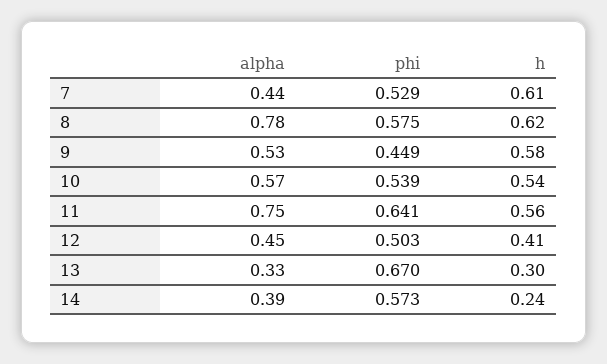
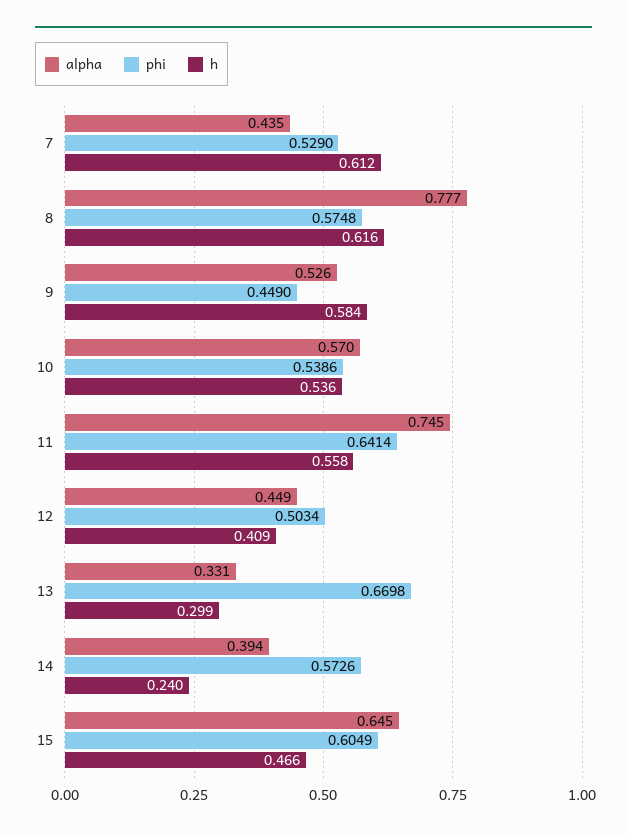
  {
    "alpha": {
      "7": 0.435,
      "8": 0.777,
      "9": 0.526,
      "10": 0.57,
      "11": 0.745,
      "12": 0.449,
      "13": 0.331,
-     "14": 0.394
+     "14": 0.394,
+     "15": 0.645
    },
    "phi": {
      "7": 0.529,
      "8": 0.5748,
      "9": 0.449,
      "10": 0.5386,
      "11": 0.6414,
      "12": 0.5034,
      "13": 0.6698,
-     "14": 0.5726
+     "14": 0.5726,
+     "15": 0.6049
    },
    "h": {
      "7": 0.612,
      "8": 0.616,
      "9": 0.584,
      "10": 0.536,
      "11": 0.558,
      "12": 0.409,
      "13": 0.299,
-     "14": 0.24
+     "14": 0.24,
+     "15": 0.466
    }
  }

